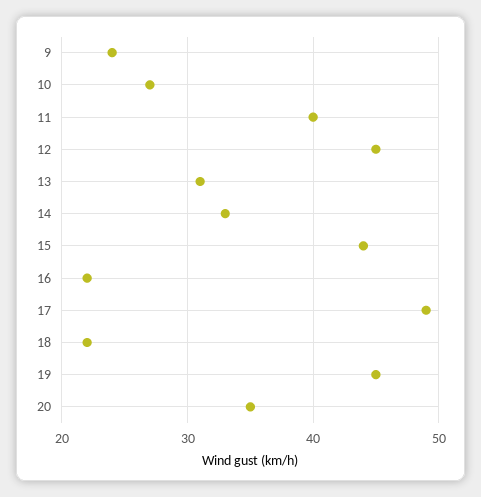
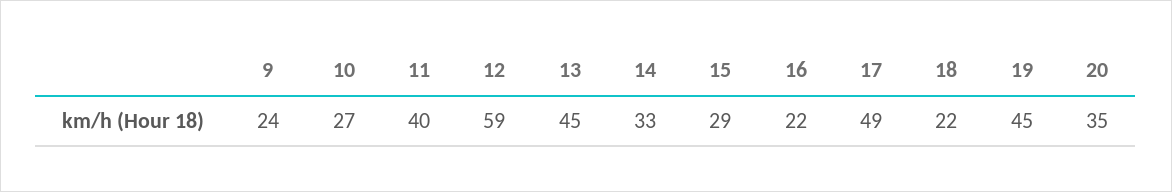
  {
    "9": 24,
    "10": 27,
    "11": 40,
-   "12": 45,
+   "12": 59,
-   "13": 31,
+   "13": 45,
    "14": 33,
-   "15": 44,
+   "15": 29,
    "16": 22,
    "17": 49,
    "18": 22,
    "19": 45,
    "20": 35
  }

